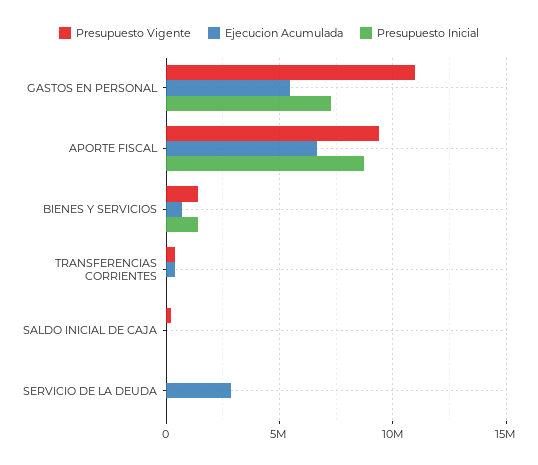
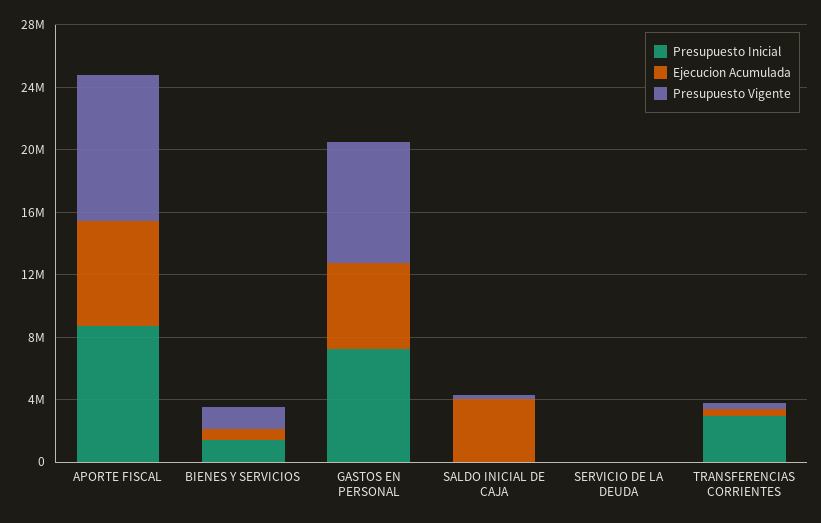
  {
    "Presupuesto Vigente": {
-     "GASTOS EN PERSONAL": 11000000,
+     "GASTOS EN PERSONAL": 8000000,
      "APORTE FISCAL": 9500000,
      "BIENES Y SERVICIOS": 1500000,
      "TRANSFERENCIAS CORRIENTES": 500000,
      "SALDO INICIAL DE CAJA": 0,
      "SERVICIO DE LA DEUDA": 0
    },
    "Ejecucion Acumulada": {
      "GASTOS EN PERSONAL": 5500000,
      "APORTE FISCAL": 6500000,
      "BIENES Y SERVICIOS": 500000,
      "TRANSFERENCIAS CORRIENTES": 500000,
-     "SALDO INICIAL DE CAJA": 0,
+     "SALDO INICIAL DE CAJA": 4000000,
-     "SERVICIO DE LA DEUDA": 3000000
+     "SERVICIO DE LA DEUDA": 0
    },
    "Presupuesto Inicial": {
      "GASTOS EN PERSONAL": 7500000,
      "APORTE FISCAL": 8500000,
      "BIENES Y SERVICIOS": 1500000,
-     "TRANSFERENCIAS CORRIENTES": 0,
+     "TRANSFERENCIAS CORRIENTES": 3000000,
      "SALDO INICIAL DE CAJA": 0,
      "SERVICIO DE LA DEUDA": 0
    }
  }

